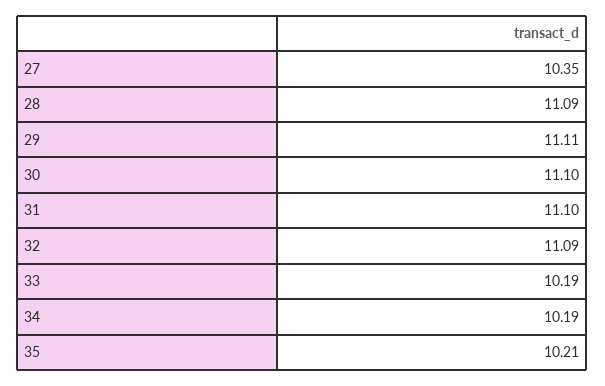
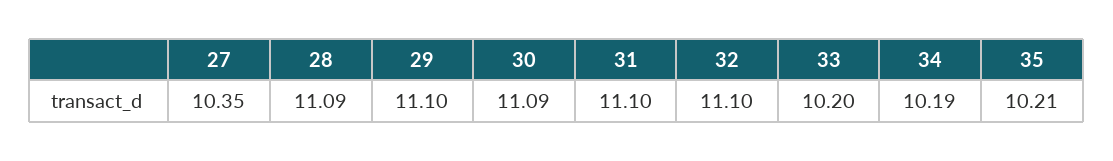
  {
    "27": 10.35,
    "28": 11.09,
-   "29": 11.11,
+   "29": 11.1,
-   "30": 11.1,
+   "30": 11.09,
    "31": 11.1,
-   "32": 11.09,
+   "32": 11.1,
-   "33": 10.19,
+   "33": 10.2,
    "34": 10.19,
    "35": 10.21
  }

